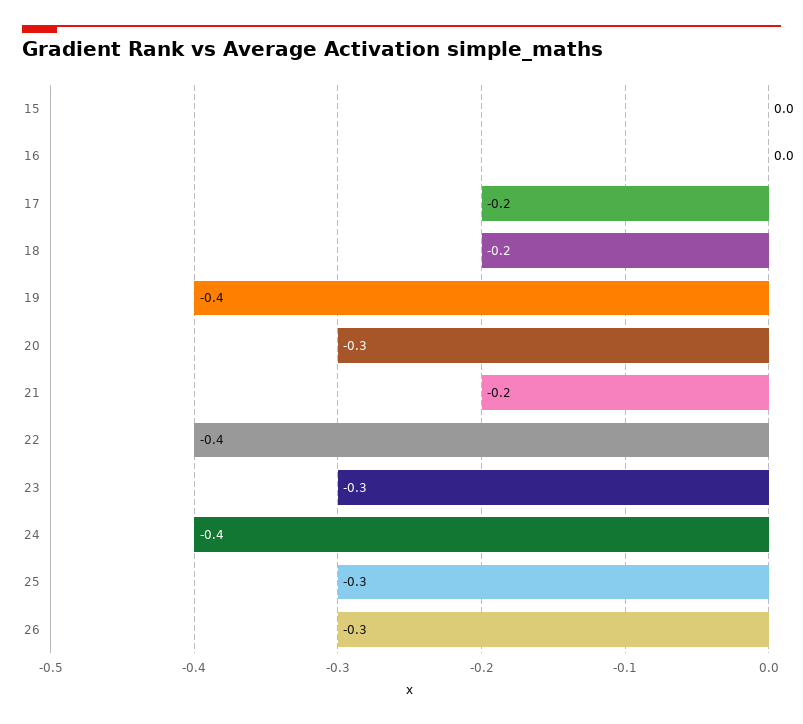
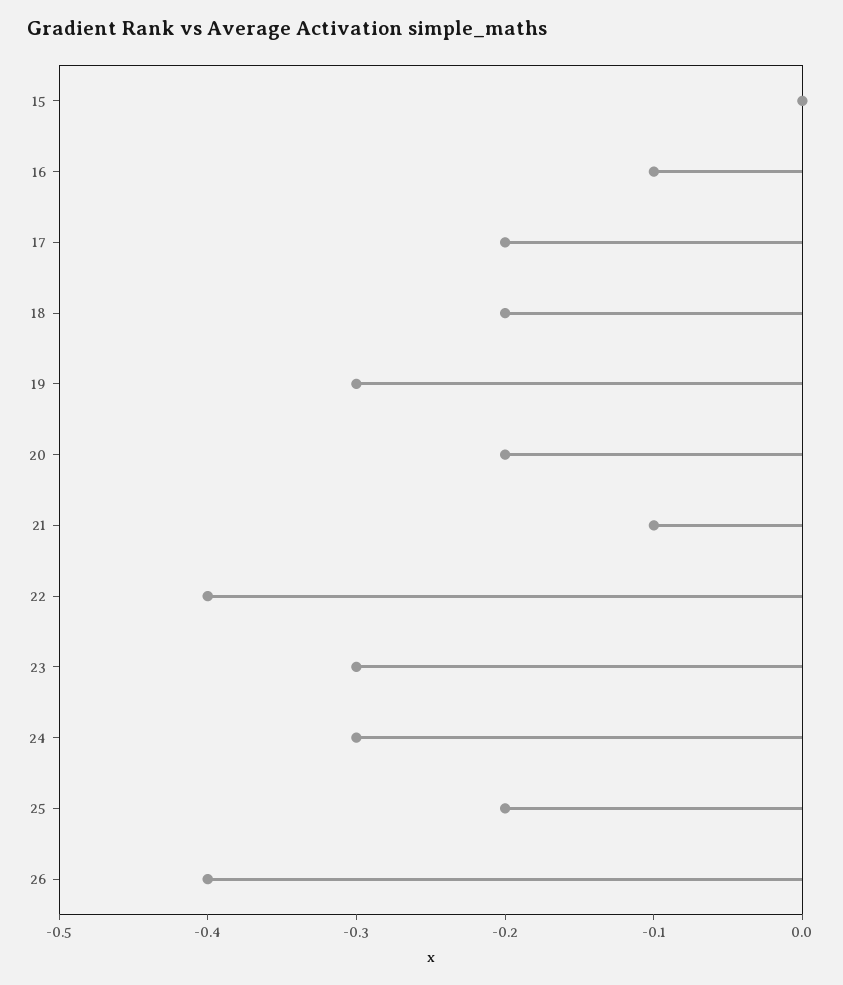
  {
    "15": 0,
-   "16": 0,
+   "16": -0.1,
    "17": -0.2,
    "18": -0.2,
-   "19": -0.4,
+   "19": -0.3,
-   "20": -0.3,
+   "20": -0.2,
-   "21": -0.2,
+   "21": -0.1,
    "22": -0.4,
    "23": -0.3,
-   "24": -0.4,
+   "24": -0.3,
-   "25": -0.3,
+   "25": -0.2,
-   "26": -0.3
+   "26": -0.4
  }

